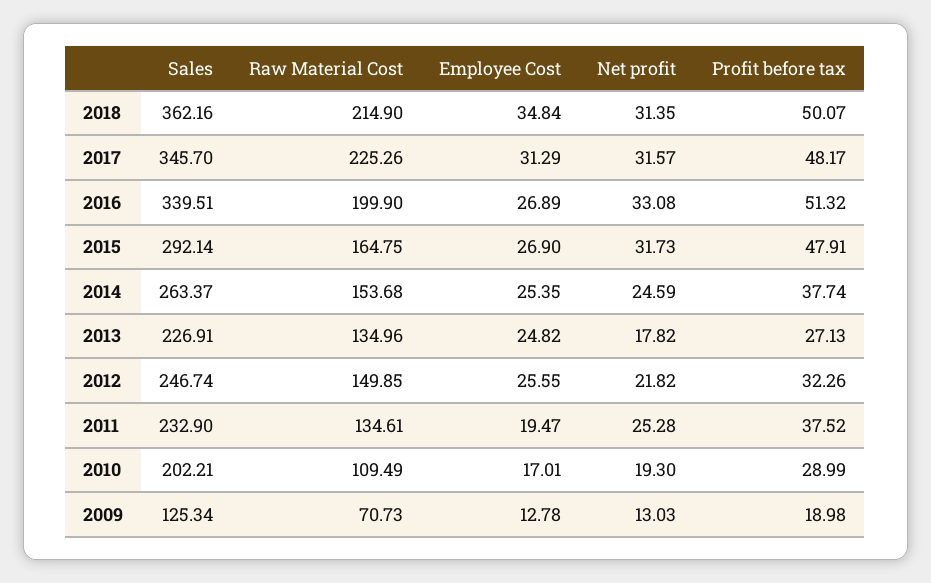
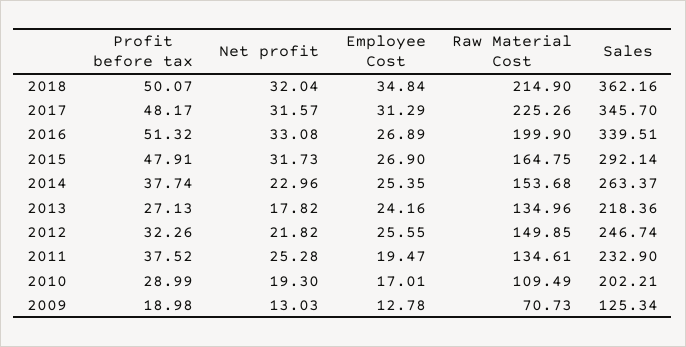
  {
    "Sales": {
      "2018": 362.16,
      "2017": 345.7,
      "2016": 339.51,
      "2015": 292.14,
      "2014": 263.37,
-     "2013": 226.91,
+     "2013": 218.36,
      "2012": 246.74,
      "2011": 232.9,
      "2010": 202.21,
      "2009": 125.34
    },
    "Raw Material Cost": {
      "2018": 214.9,
      "2017": 225.26,
      "2016": 199.9,
      "2015": 164.75,
      "2014": 153.68,
      "2013": 134.96,
      "2012": 149.85,
      "2011": 134.61,
      "2010": 109.49,
      "2009": 70.73
    },
    "Employee Cost": {
      "2018": 34.84,
      "2017": 31.29,
      "2016": 26.89,
      "2015": 26.9,
      "2014": 25.35,
-     "2013": 24.82,
+     "2013": 24.16,
      "2012": 25.55,
      "2011": 19.47,
      "2010": 17.01,
      "2009": 12.78
    },
    "Net profit": {
-     "2018": 31.35,
+     "2018": 32.04,
      "2017": 31.57,
      "2016": 33.08,
      "2015": 31.73,
-     "2014": 24.59,
+     "2014": 22.96,
      "2013": 17.82,
      "2012": 21.82,
      "2011": 25.28,
      "2010": 19.3,
      "2009": 13.03
    },
    "Profit before tax": {
      "2018": 50.07,
      "2017": 48.17,
      "2016": 51.32,
      "2015": 47.91,
      "2014": 37.74,
      "2013": 27.13,
      "2012": 32.26,
      "2011": 37.52,
      "2010": 28.99,
      "2009": 18.98
    }
  }

